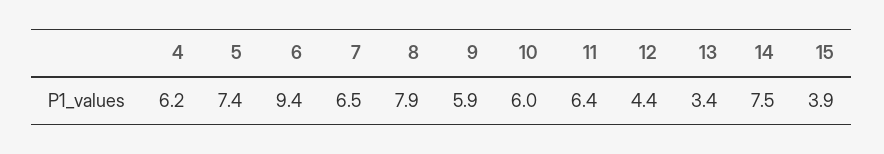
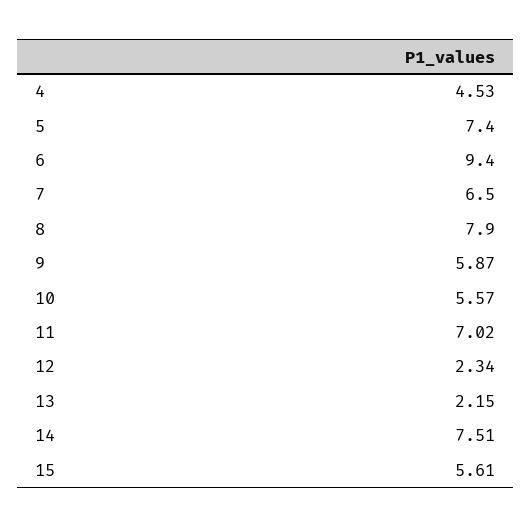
  {
-   "4": 6.2,
+   "4": 4.53,
    "5": 7.4,
    "6": 9.4,
    "7": 6.5,
    "8": 7.9,
    "9": 5.87,
-   "10": 6,
+   "10": 5.57,
-   "11": 6.4,
+   "11": 7.02,
-   "12": 4.4,
+   "12": 2.34,
-   "13": 3.4,
+   "13": 2.15,
    "14": 7.51,
-   "15": 3.9
+   "15": 5.61
  }

